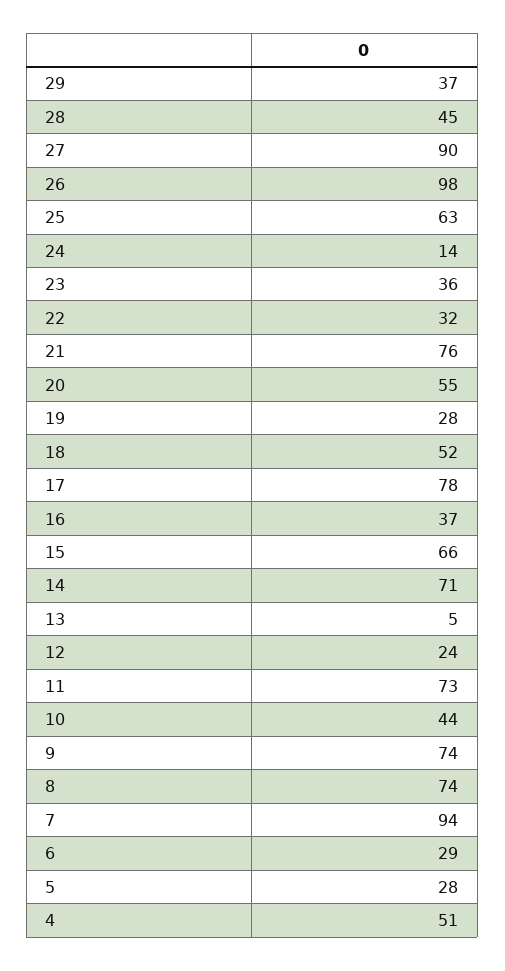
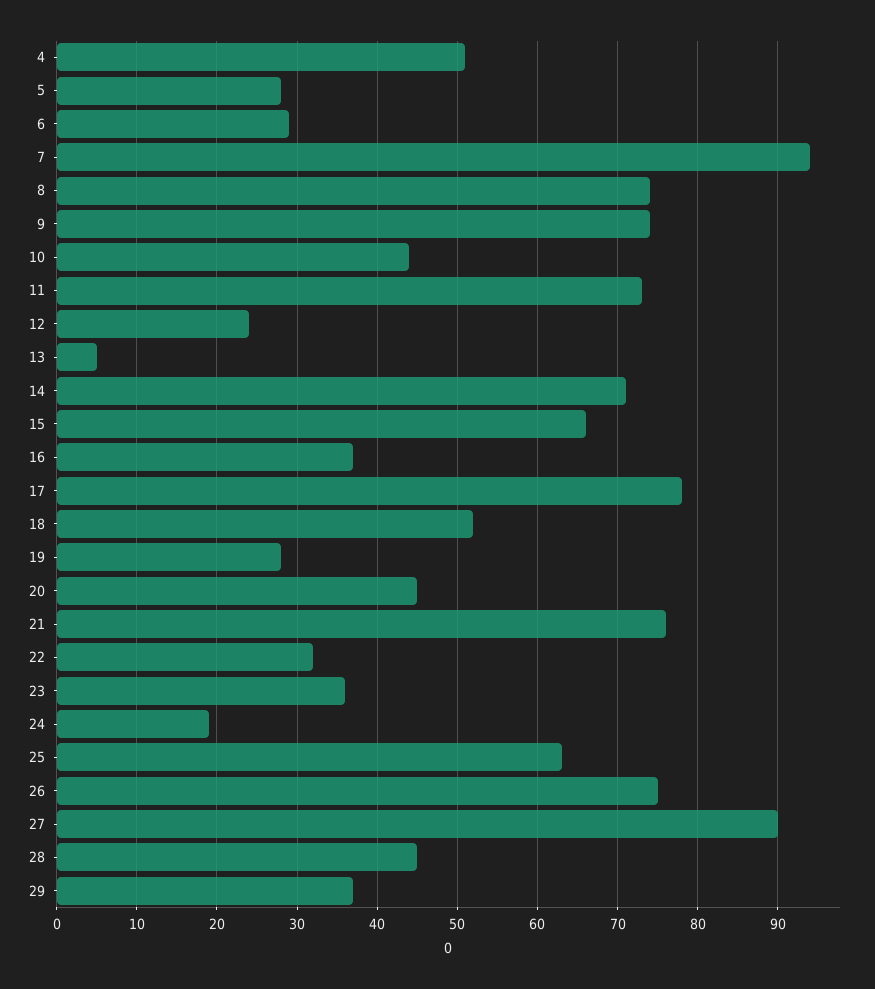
  {
    "29": 37,
    "28": 45,
    "27": 90,
-   "26": 98,
+   "26": 75,
    "25": 63,
-   "24": 14,
+   "24": 19,
    "23": 36,
    "22": 32,
    "21": 76,
-   "20": 55,
+   "20": 45,
    "19": 28,
    "18": 52,
    "17": 78,
    "16": 37,
    "15": 66,
    "14": 71,
    "13": 5,
    "12": 24,
    "11": 73,
    "10": 44,
    "9": 74,
    "8": 74,
    "7": 94,
    "6": 29,
    "5": 28,
    "4": 51
  }

